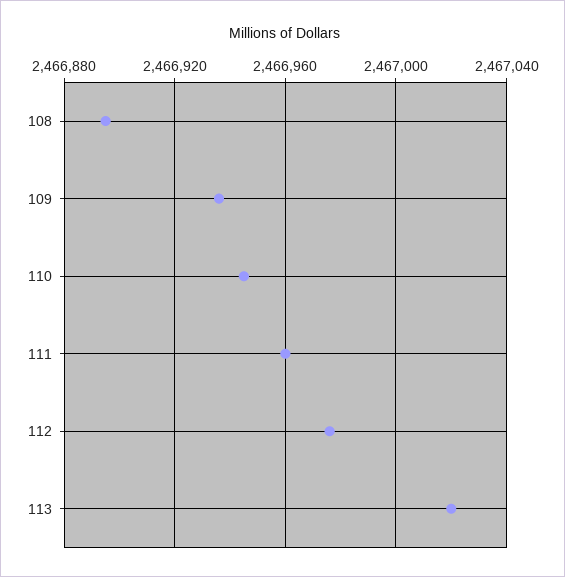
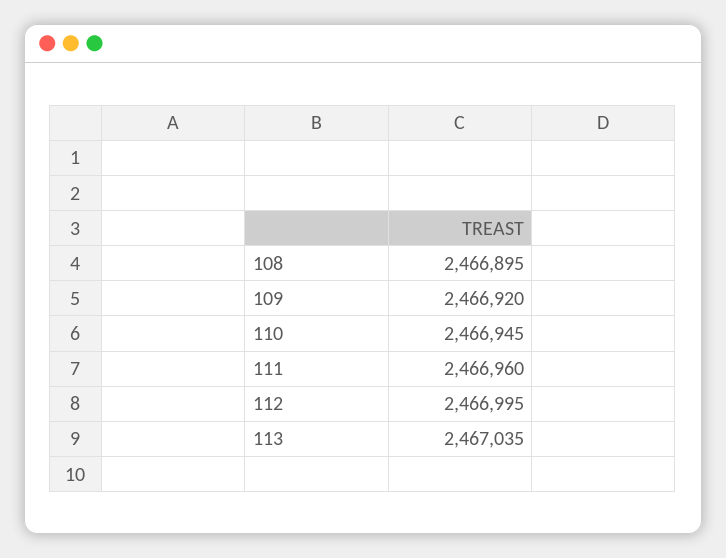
  {
    "108": 2466895,
-   "109": 2466935,
+   "109": 2466920,
    "110": 2466945,
    "111": 2466960,
-   "112": 2466975,
+   "112": 2466995,
-   "113": 2467020
+   "113": 2467035
  }

